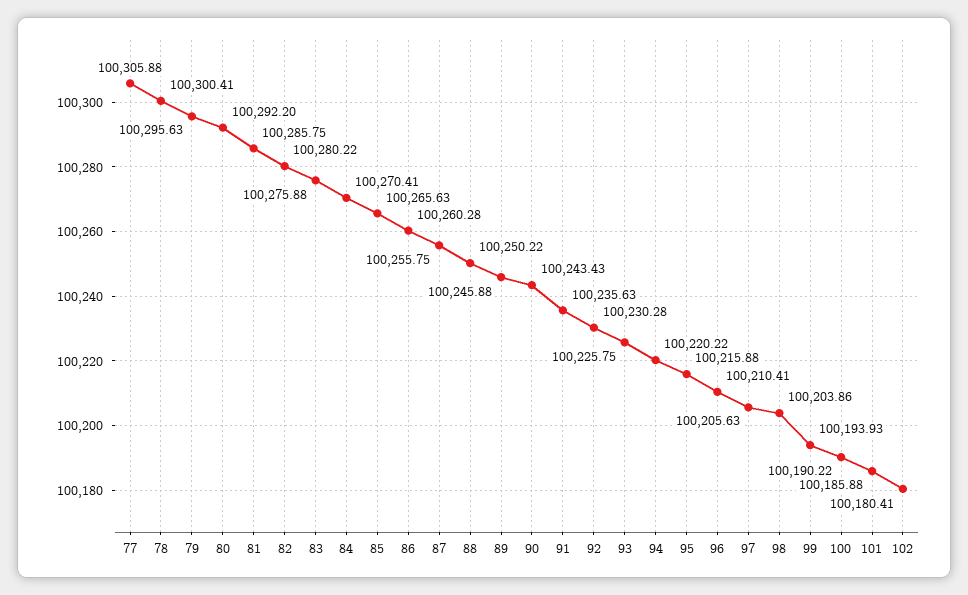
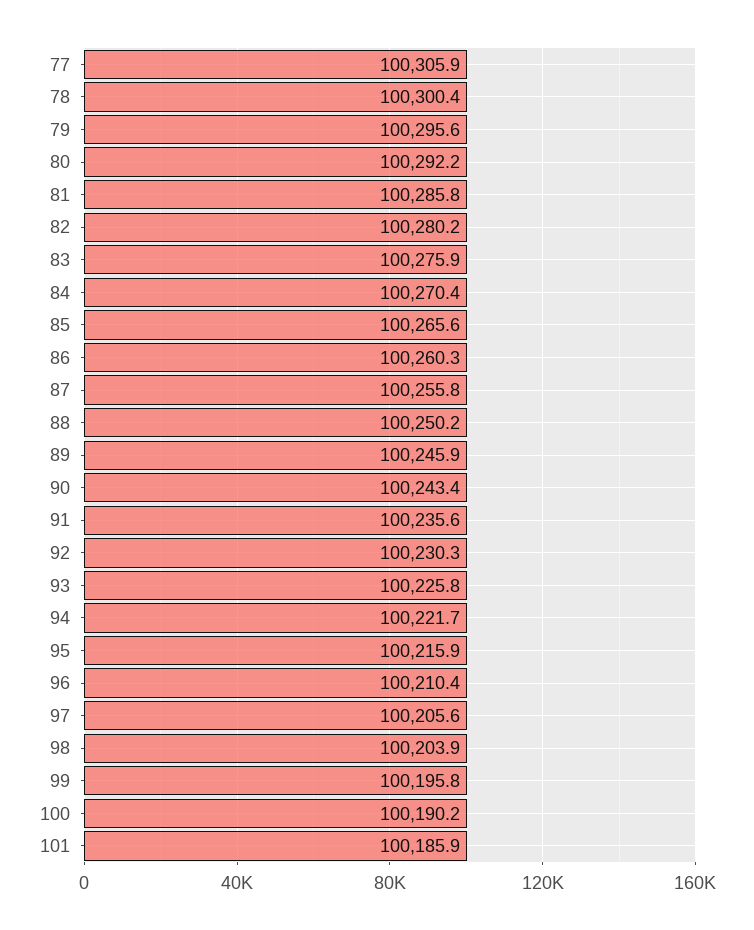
  {
    "77": 100305.88,
    "78": 100300.41,
    "79": 100295.63,
    "80": 100292.2,
    "81": 100285.75,
    "82": 100280.22,
    "83": 100275.88,
    "84": 100270.41,
    "85": 100265.63,
    "86": 100260.28,
    "87": 100255.75,
    "88": 100250.22,
    "89": 100245.88,
    "90": 100243.43,
    "91": 100235.63,
    "92": 100230.28,
    "93": 100225.75,
-   "94": 100220.22,
+   "94": 100221.7,
    "95": 100215.88,
    "96": 100210.41,
    "97": 100205.63,
    "98": 100203.86,
-   "99": 100193.93,
+   "99": 100195.8,
    "100": 100190.22,
-   "101": 100185.88,
+   "101": 100185.88
-   "102": 100180.41
  }

